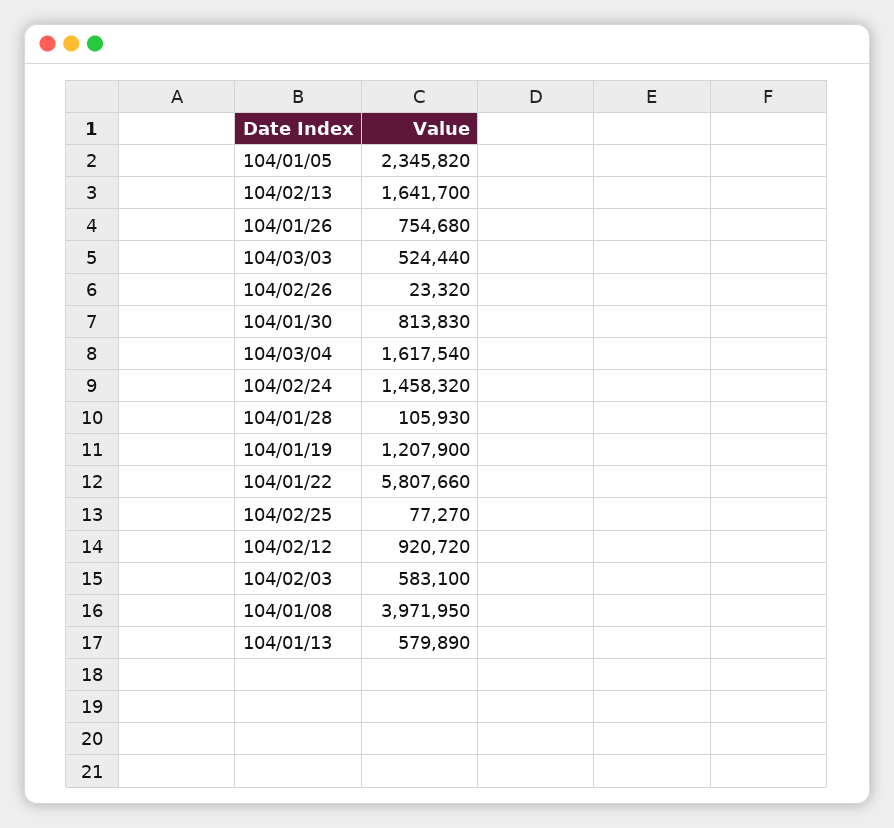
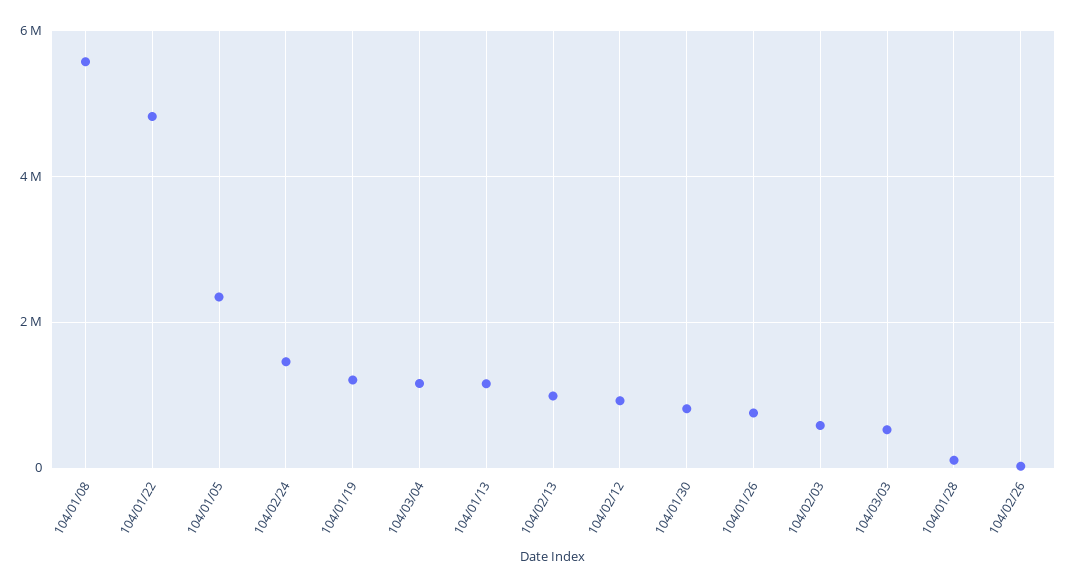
  {
    "104/01/05": 2345820,
-   "104/02/13": 1641700,
+   "104/02/13": 1000000,
    "104/01/26": 754680,
    "104/03/03": 524440,
    "104/02/26": 23320,
    "104/01/30": 813830,
-   "104/03/04": 1617540,
+   "104/03/04": 1200000,
    "104/02/24": 1458320,
    "104/01/28": 105930,
    "104/01/19": 1207900,
-   "104/01/22": 5807660,
+   "104/01/22": 4800000,
-   "104/02/25": 77270,
    "104/02/12": 920720,
    "104/02/03": 583100,
-   "104/01/08": 3971950,
+   "104/01/08": 5600000,
-   "104/01/13": 579890
+   "104/01/13": 1200000
  }

